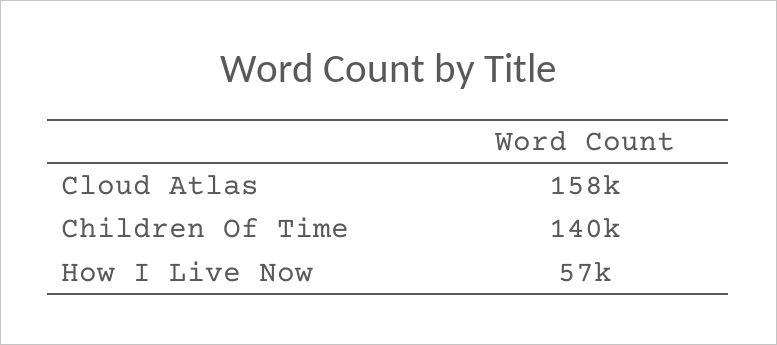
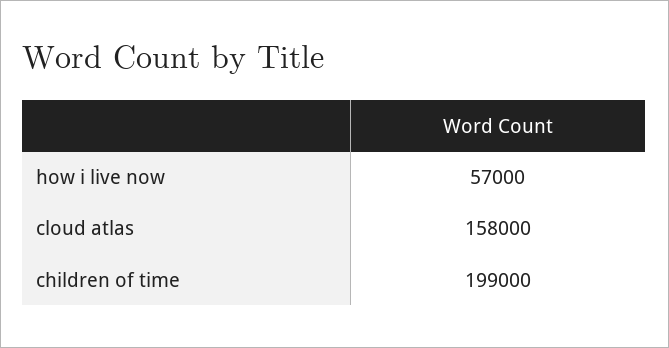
  {
    "Cloud Atlas": 158000,
-   "Children Of Time": 140000,
+   "Children Of Time": 199000,
    "How I Live Now": 57000
  }

